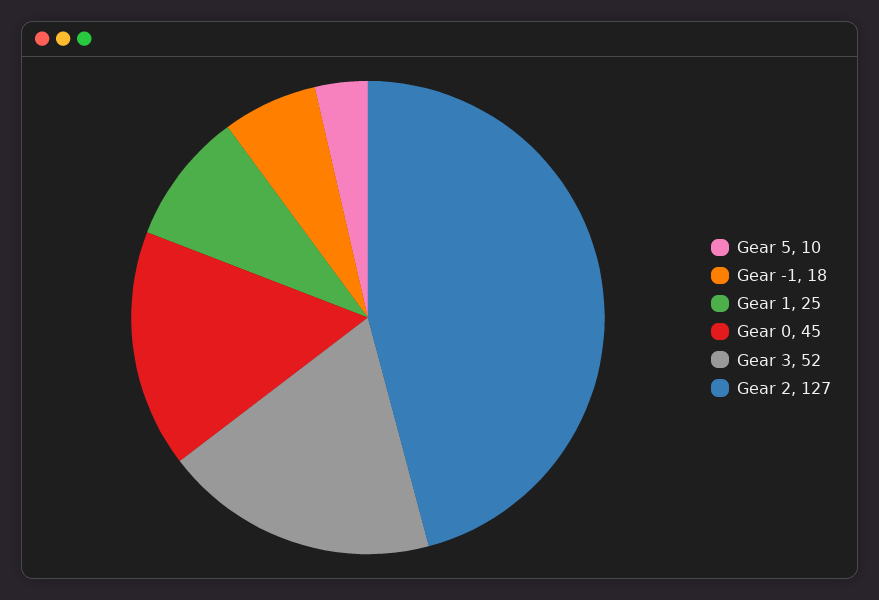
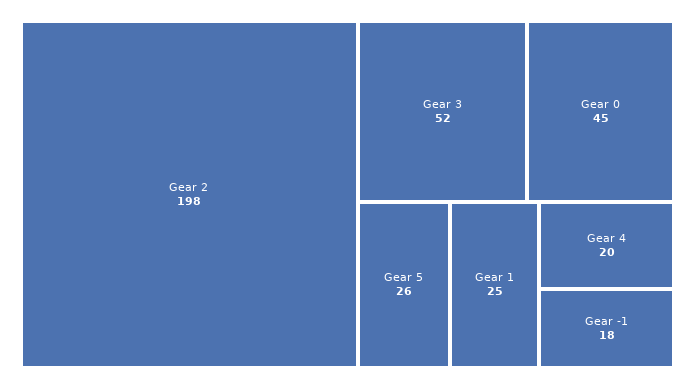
  {
-   "Gear 5": 10,
+   "Gear 5": 26,
    "Gear -1": 18,
    "Gear 1": 25,
    "Gear 0": 45,
    "Gear 3": 52,
-   "Gear 2": 127
+   "Gear 2": 198,
+   "Gear 4": 20
  }

